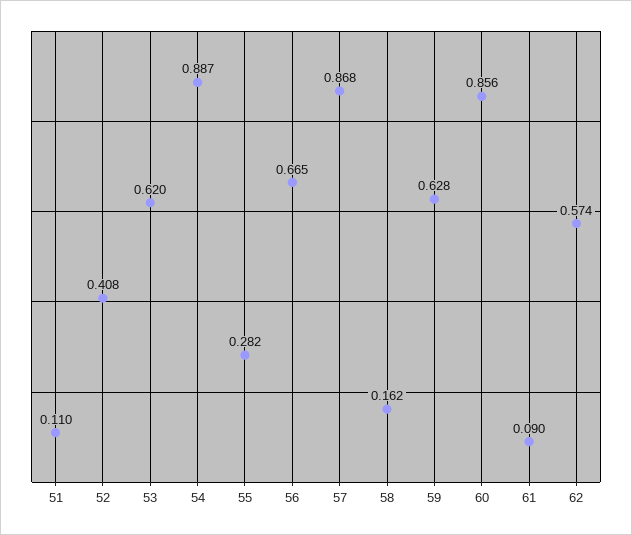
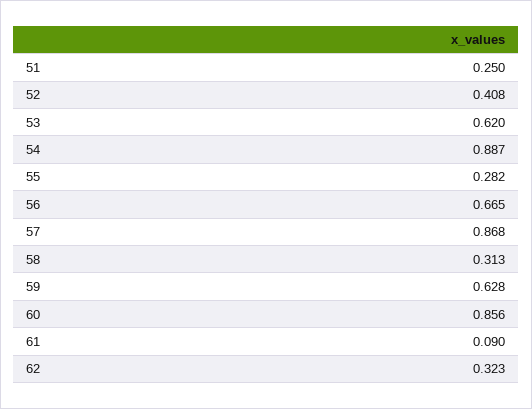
  {
-   "51": 0.11,
+   "51": 0.25,
    "52": 0.408,
    "53": 0.62,
    "54": 0.887,
    "55": 0.282,
    "56": 0.665,
    "57": 0.868,
-   "58": 0.162,
+   "58": 0.313,
    "59": 0.628,
    "60": 0.856,
    "61": 0.09,
-   "62": 0.574
+   "62": 0.323
  }

